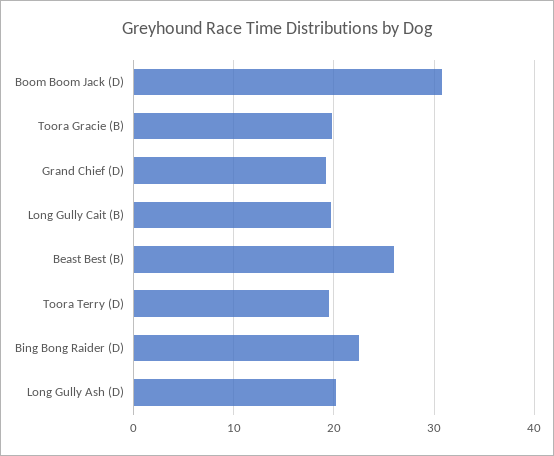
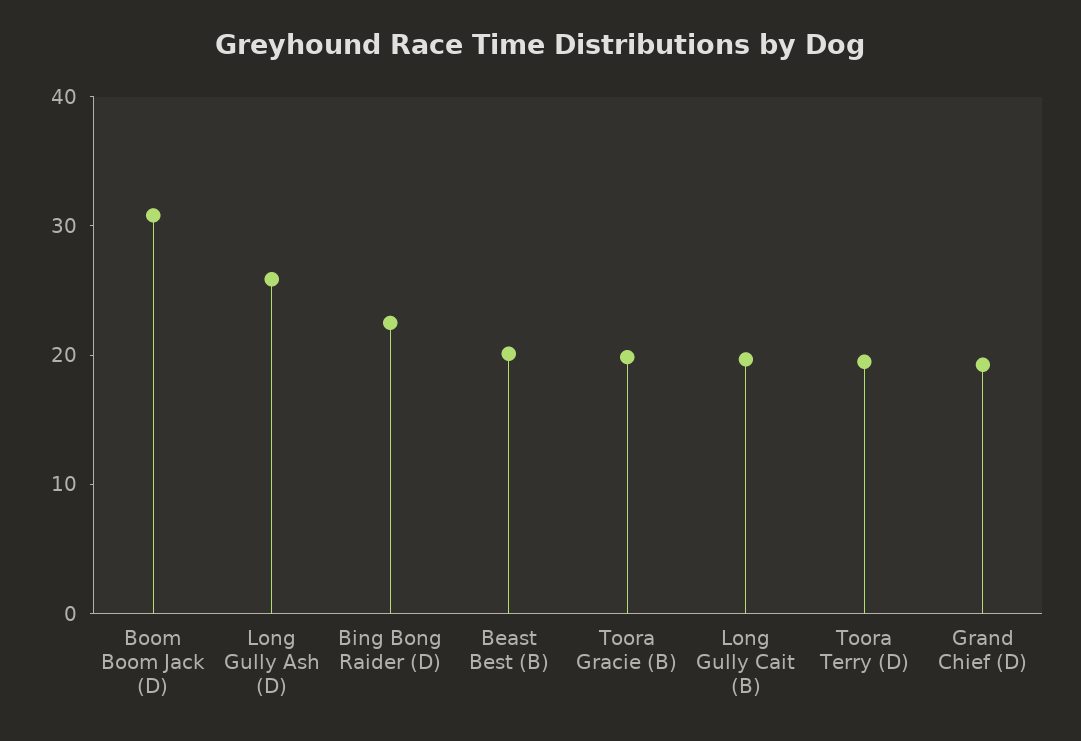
  {
    "Boom Boom Jack (D)": 31,
    "Toora Gracie (B)": 20,
    "Grand Chief (D)": 19,
    "Long Gully Cait (B)": 20,
-   "Beast Best (B)": 26,
+   "Beast Best (B)": 20,
    "Toora Terry (D)": 19,
    "Bing Bong Raider (D)": 23,
-   "Long Gully Ash (D)": 20
+   "Long Gully Ash (D)": 26
  }

